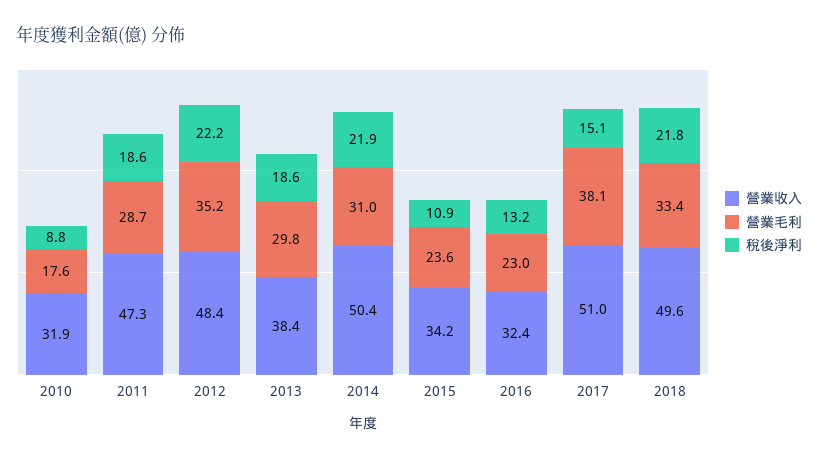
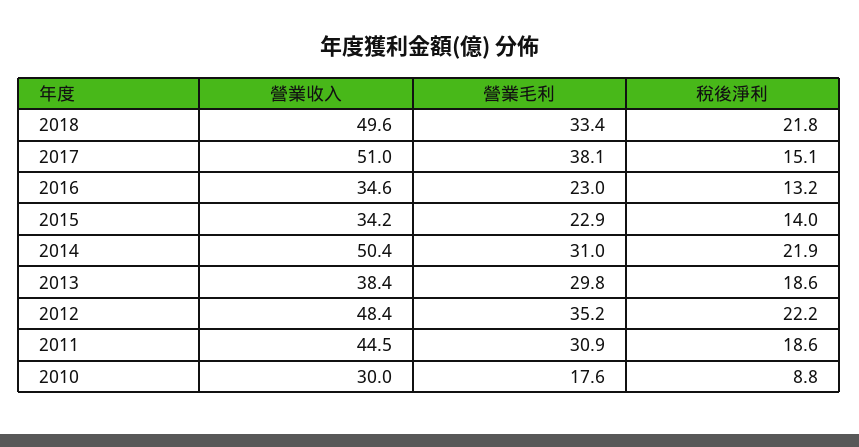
  {
    "營業收入": {
-     "2010": 31.9,
+     "2010": 30,
-     "2011": 47.3,
+     "2011": 44.5,
      "2012": 48.4,
      "2013": 38.4,
      "2014": 50.4,
      "2015": 34.2,
-     "2016": 32.4,
+     "2016": 34.6,
      "2017": 51,
      "2018": 49.6
    },
    "營業毛利": {
      "2010": 17.6,
-     "2011": 28.7,
+     "2011": 30.9,
      "2012": 35.2,
      "2013": 29.8,
      "2014": 31,
-     "2015": 23.6,
+     "2015": 22.9,
      "2016": 23,
      "2017": 38.1,
      "2018": 33.4
    },
    "稅後淨利": {
      "2010": 8.8,
      "2011": 18.6,
      "2012": 22.2,
      "2013": 18.6,
      "2014": 21.9,
-     "2015": 10.9,
+     "2015": 14,
      "2016": 13.2,
      "2017": 15.1,
      "2018": 21.8
    }
  }

